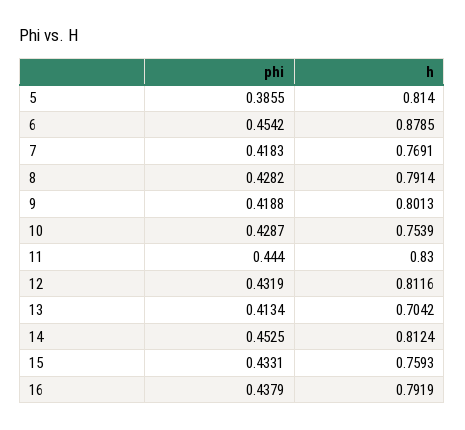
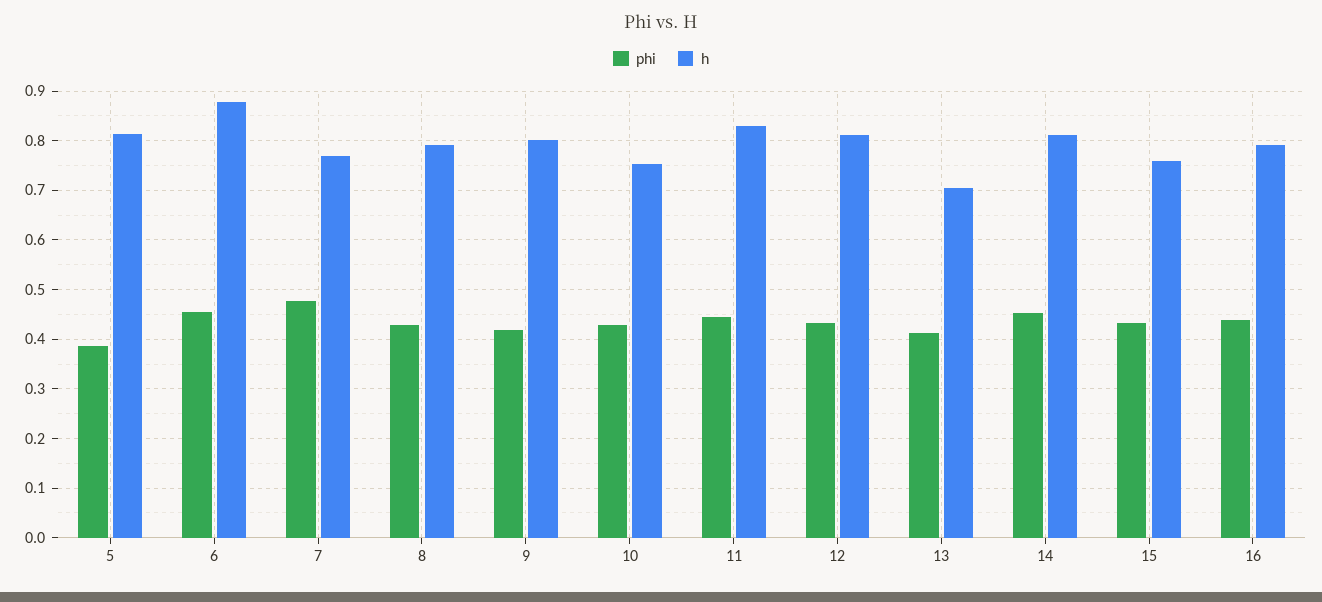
  {
    "phi": {
      "5": 0.3855,
      "6": 0.4542,
-     "7": 0.4183,
+     "7": 0.48,
      "8": 0.4282,
      "9": 0.4188,
      "10": 0.4287,
      "11": 0.444,
      "12": 0.4319,
      "13": 0.4134,
      "14": 0.4525,
      "15": 0.4331,
      "16": 0.4379
    },
    "h": {
      "5": 0.814,
      "6": 0.8785,
      "7": 0.7691,
      "8": 0.7914,
      "9": 0.8013,
      "10": 0.7539,
      "11": 0.83,
      "12": 0.8116,
      "13": 0.7042,
      "14": 0.8124,
      "15": 0.7593,
      "16": 0.7919
    }
  }

